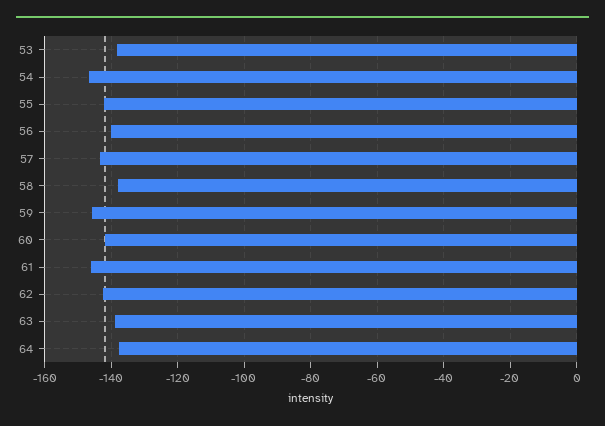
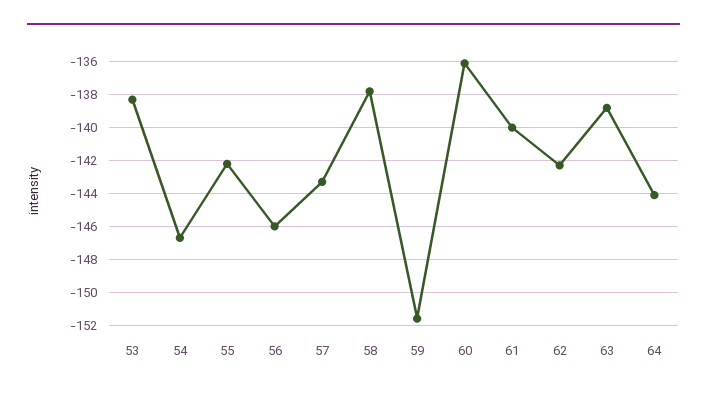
  {
    "53": -138.5,
    "54": -146.5,
    "55": -142,
-   "56": -140,
+   "56": -146,
    "57": -143.5,
    "58": -138,
-   "59": -146,
+   "59": -151.5,
-   "60": -142,
+   "60": -136,
-   "61": -146,
+   "61": -140,
    "62": -142.5,
    "63": -139,
-   "64": -138
+   "64": -144
  }

